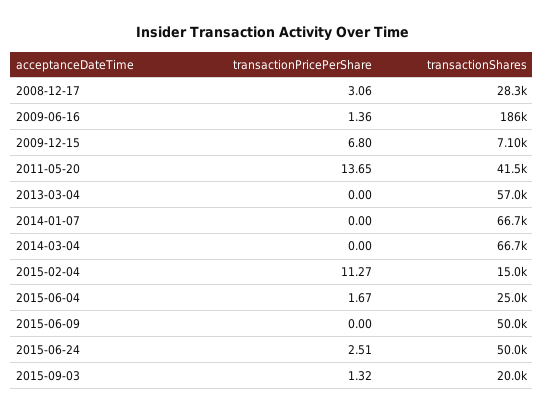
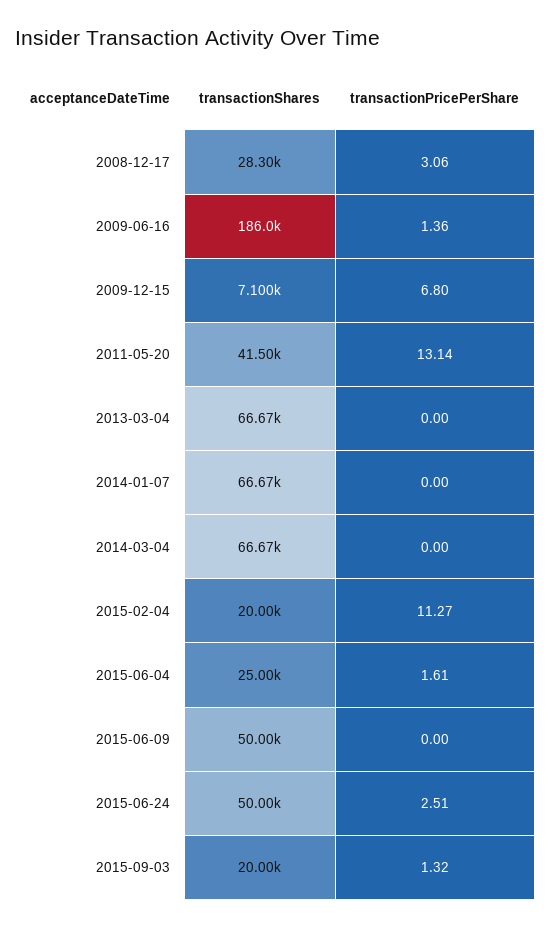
  {
    "transactionPricePerShare": {
      "2008-12-17": 3.06,
      "2009-06-16": 1.36,
      "2009-12-15": 6.8,
-     "2011-05-20": 13.65,
+     "2011-05-20": 13.14,
      "2013-03-04": 0,
      "2014-01-07": 0,
      "2014-03-04": 0,
      "2015-02-04": 11.27,
-     "2015-06-04": 1.67,
+     "2015-06-04": 1.61,
      "2015-06-09": 0,
      "2015-06-24": 2.51,
      "2015-09-03": 1.32
    },
    "transactionShares": {
      "2008-12-17": 28300,
      "2009-06-16": 186000,
      "2009-12-15": 7100,
      "2011-05-20": 41500,
-     "2013-03-04": 57000,
+     "2013-03-04": 66670,
      "2014-01-07": 66670,
      "2014-03-04": 66670,
-     "2015-02-04": 15000,
+     "2015-02-04": 20000,
      "2015-06-04": 25000,
      "2015-06-09": 50000,
      "2015-06-24": 50000,
      "2015-09-03": 20000
    }
  }

